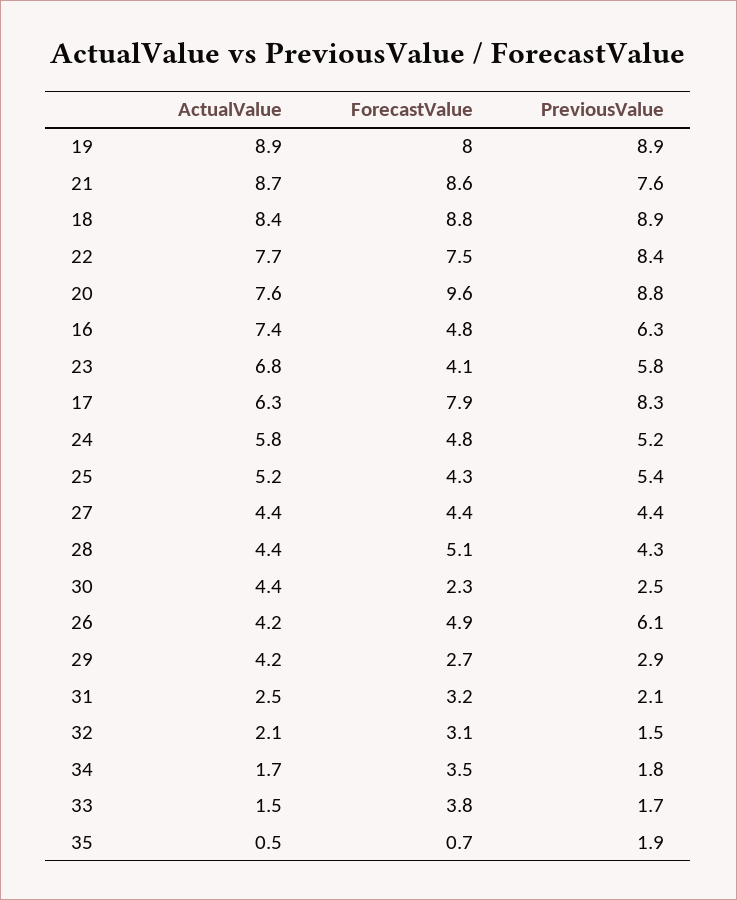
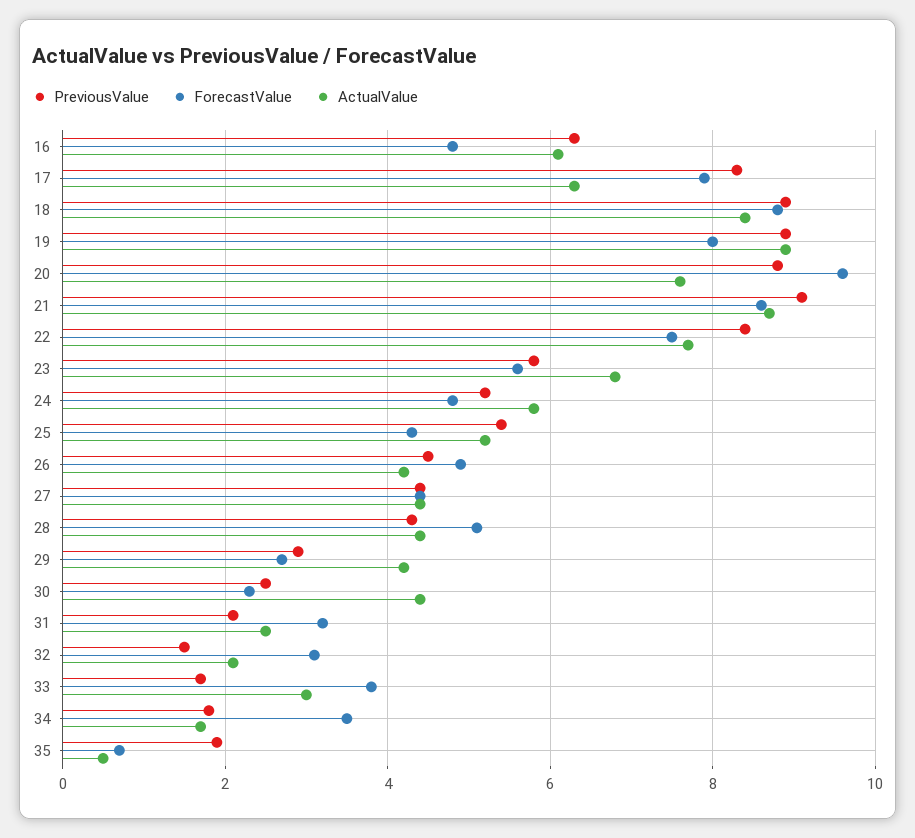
  {
    "ActualValue": {
      "19": 8.9,
      "21": 8.7,
      "18": 8.4,
      "22": 7.7,
      "20": 7.6,
-     "16": 7.4,
+     "16": 6,
      "23": 6.8,
      "17": 6.3,
      "24": 5.8,
      "25": 5.2,
      "27": 4.4,
      "28": 4.4,
      "30": 4.4,
      "26": 4.2,
      "29": 4.2,
      "31": 2.5,
      "32": 2.1,
      "34": 1.7,
-     "33": 1.5,
+     "33": 3,
      "35": 0.5
    },
    "ForecastValue": {
      "19": 8,
      "21": 8.6,
      "18": 8.8,
      "22": 7.5,
      "20": 9.6,
      "16": 4.8,
-     "23": 4.1,
+     "23": 5.5,
      "17": 7.9,
      "24": 4.8,
      "25": 4.3,
      "27": 4.4,
      "28": 5.1,
      "30": 2.3,
      "26": 4.9,
      "29": 2.7,
      "31": 3.2,
      "32": 3.1,
      "34": 3.5,
      "33": 3.8,
      "35": 0.7
    },
    "PreviousValue": {
      "19": 8.9,
-     "21": 7.6,
+     "21": 9,
      "18": 8.9,
      "22": 8.4,
      "20": 8.8,
      "16": 6.3,
      "23": 5.8,
      "17": 8.3,
      "24": 5.2,
      "25": 5.4,
      "27": 4.4,
      "28": 4.3,
      "30": 2.5,
-     "26": 6.1,
+     "26": 4.5,
      "29": 2.9,
      "31": 2.1,
      "32": 1.5,
      "34": 1.8,
      "33": 1.7,
      "35": 1.9
    }
  }

